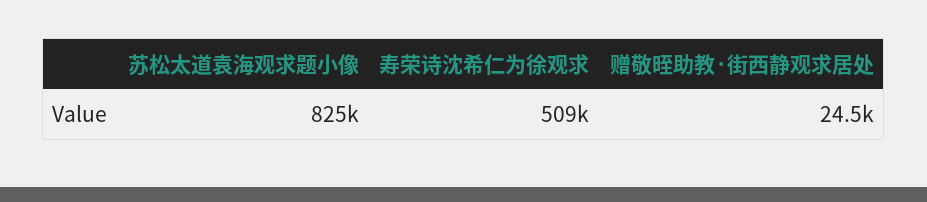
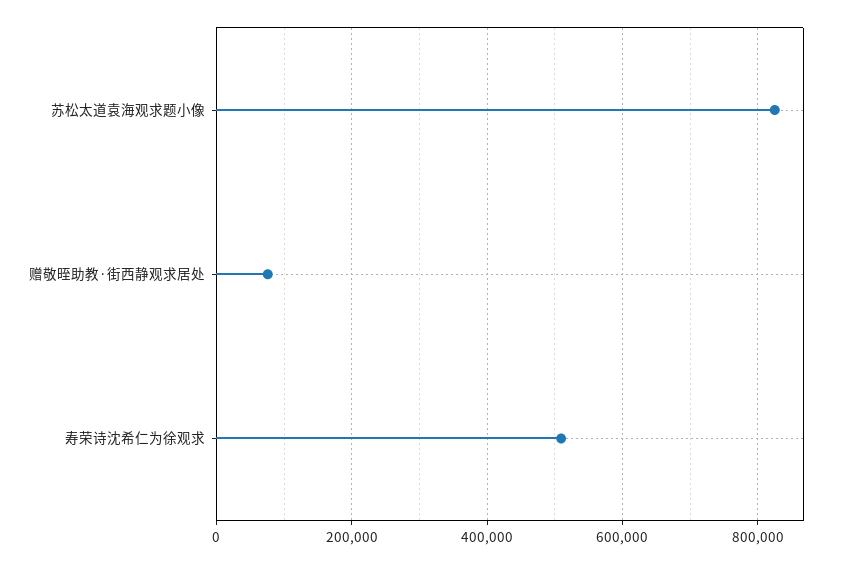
  {
    "苏松太道袁海观求题小像": 825000,
    "寿荣诗沈希仁为徐观求": 509000,
-   "赠敬晊助教·街西静观求居处": 24500
+   "赠敬晊助教·街西静观求居处": 80000
  }

